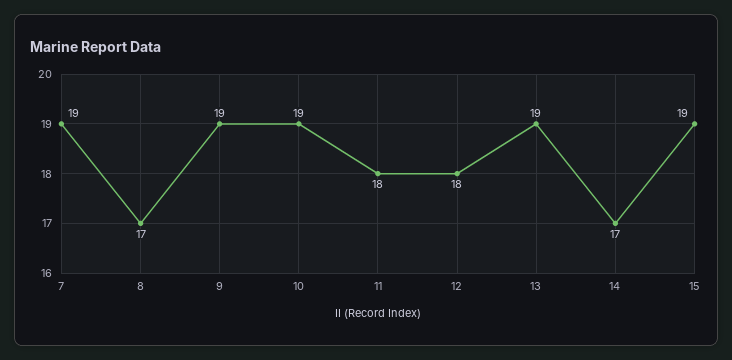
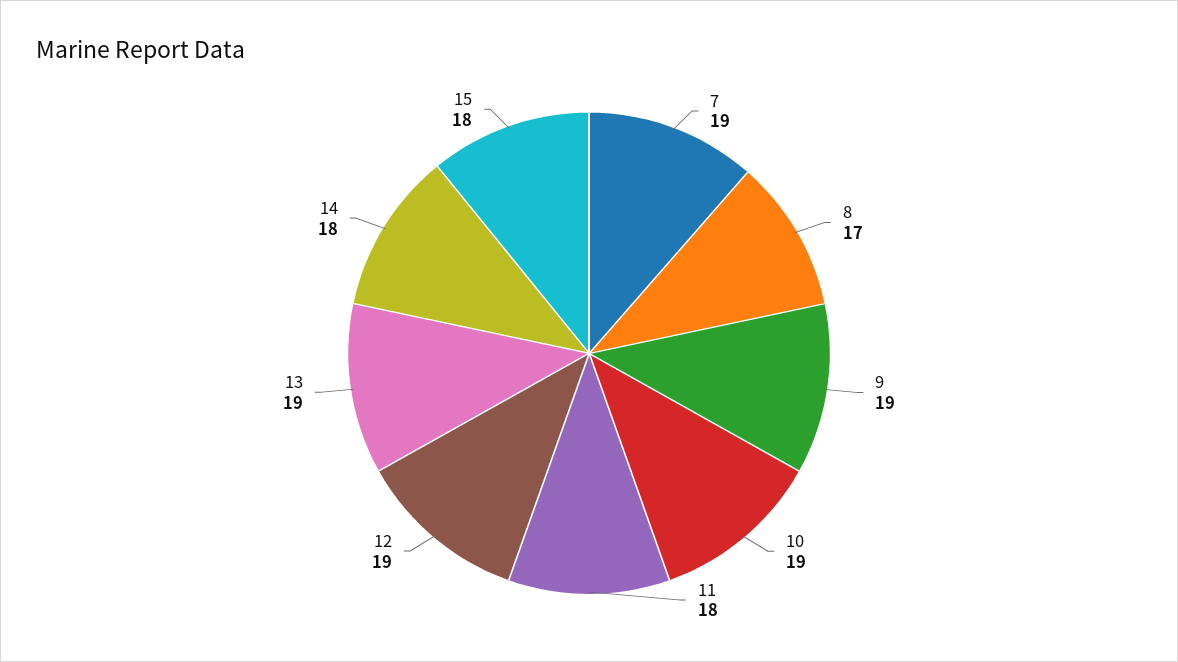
  {
    "7": 19,
    "8": 17,
    "9": 19,
    "10": 19,
    "11": 18,
-   "12": 18,
+   "12": 19,
    "13": 19,
-   "14": 17,
+   "14": 18,
-   "15": 19
+   "15": 18
  }

